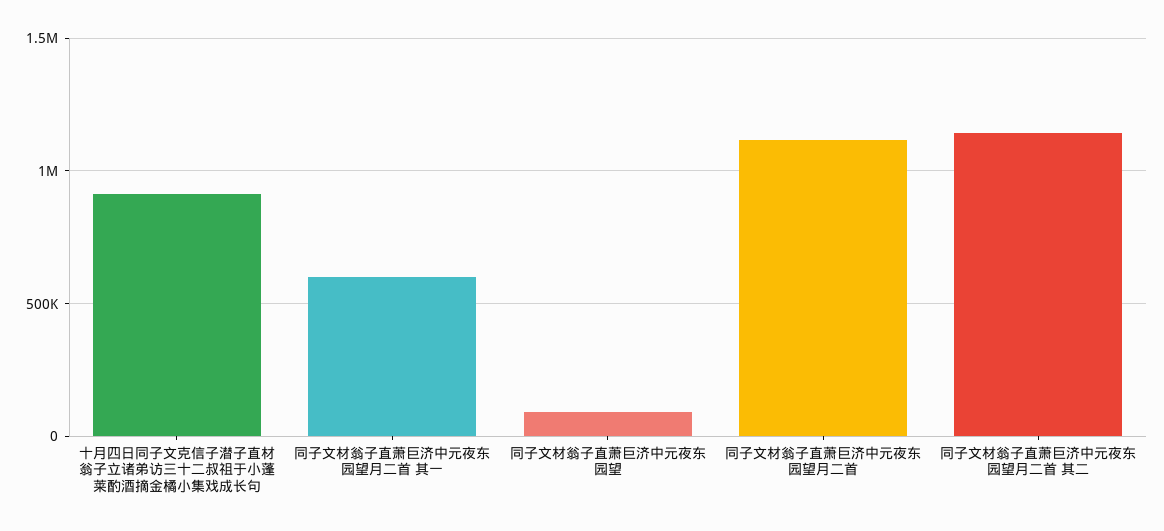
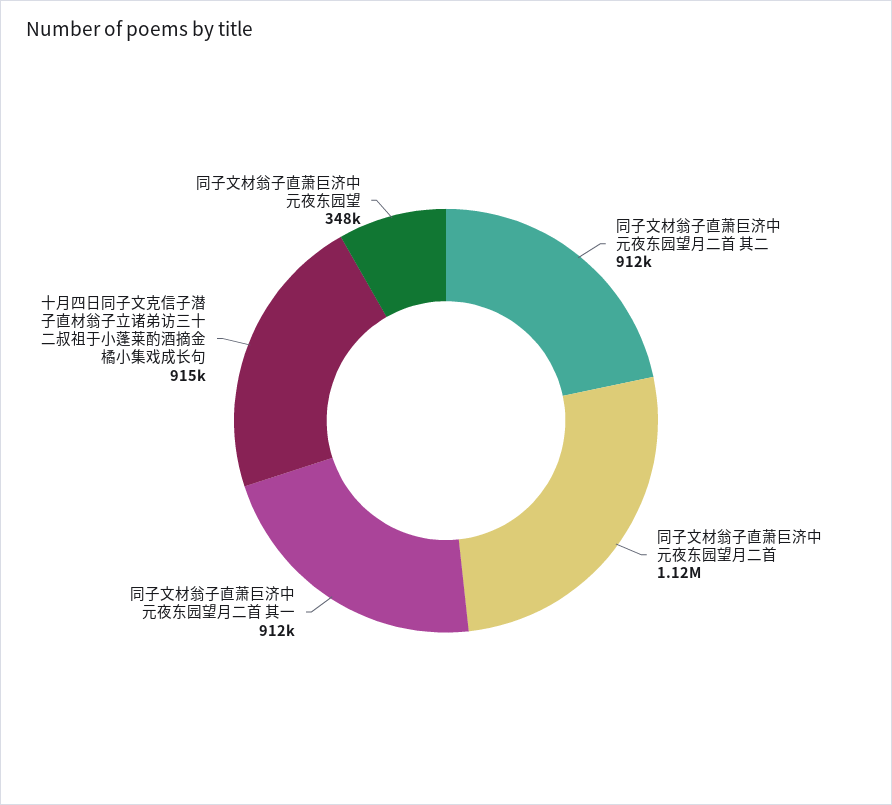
  {
    "十月四日同子文克信子潜子直材翁子立诸弟访三十二叔祖于小蓬莱酌酒摘金橘小集戏成长句": 915000,
-   "同子文材翁子直萧巨济中元夜东园望月二首 其一": 600000,
+   "同子文材翁子直萧巨济中元夜东园望月二首 其一": 912000,
-   "同子文材翁子直萧巨济中元夜东园望": 100000,
+   "同子文材翁子直萧巨济中元夜东园望": 348000,
    "同子文材翁子直萧巨济中元夜东园望月二首": 1120000,
-   "同子文材翁子直萧巨济中元夜东园望月二首 其二": 1150000
+   "同子文材翁子直萧巨济中元夜东园望月二首 其二": 912000
  }

